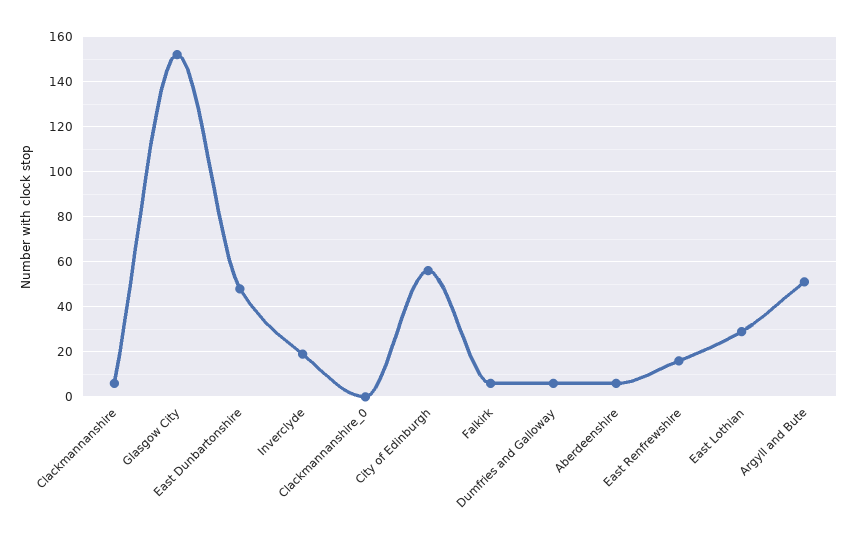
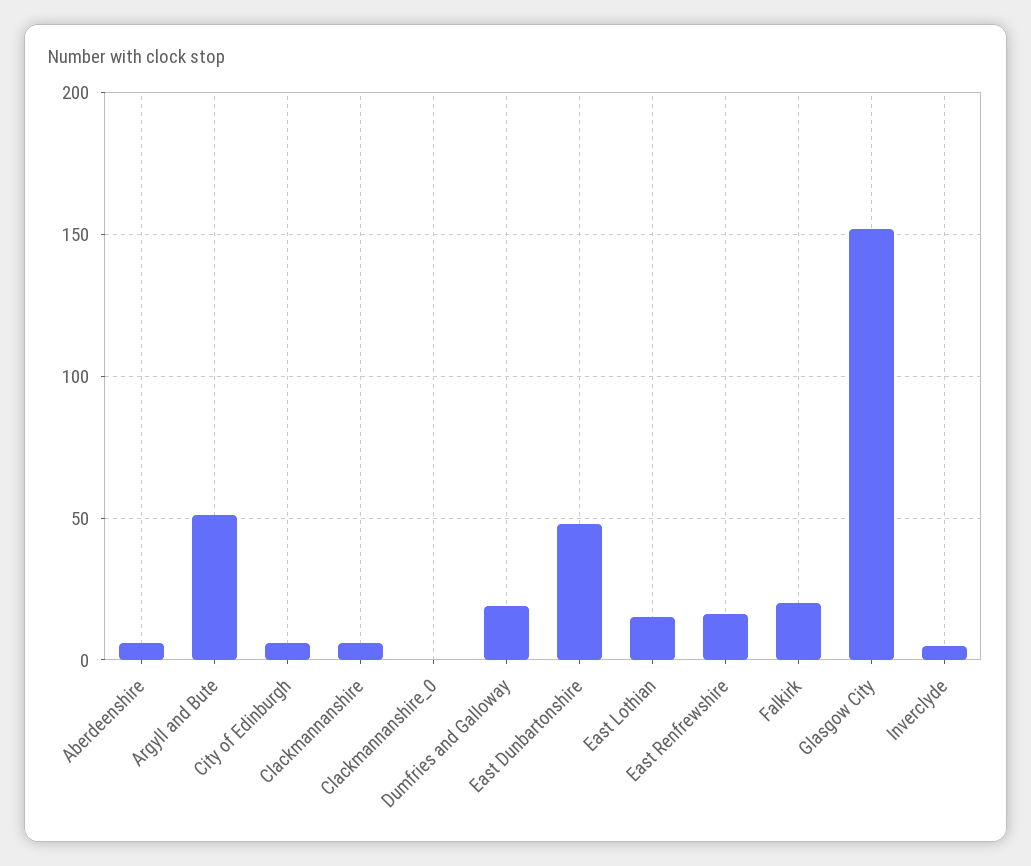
  {
    "Clackmannanshire": 5,
    "Glasgow City": 150,
    "East Dunbartonshire": 50,
-   "Inverclyde": 20,
+   "Inverclyde": 5,
    "Clackmannanshire_0": 0,
-   "City of Edinburgh": 55,
+   "City of Edinburgh": 5,
-   "Falkirk": 5,
+   "Falkirk": 20,
-   "Dumfries and Galloway": 5,
+   "Dumfries and Galloway": 20,
    "Aberdeenshire": 5,
    "East Renfrewshire": 15,
-   "East Lothian": 30,
+   "East Lothian": 15,
    "Argyll and Bute": 50
  }

